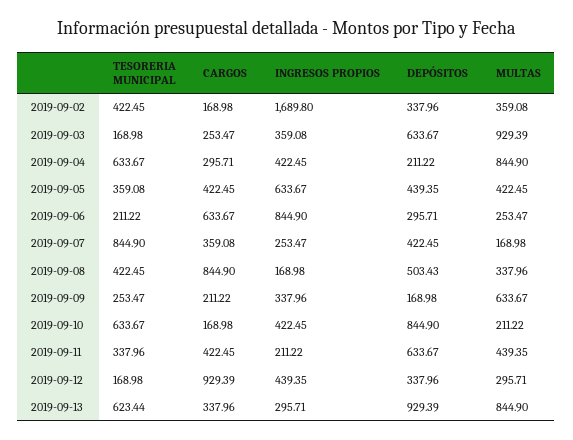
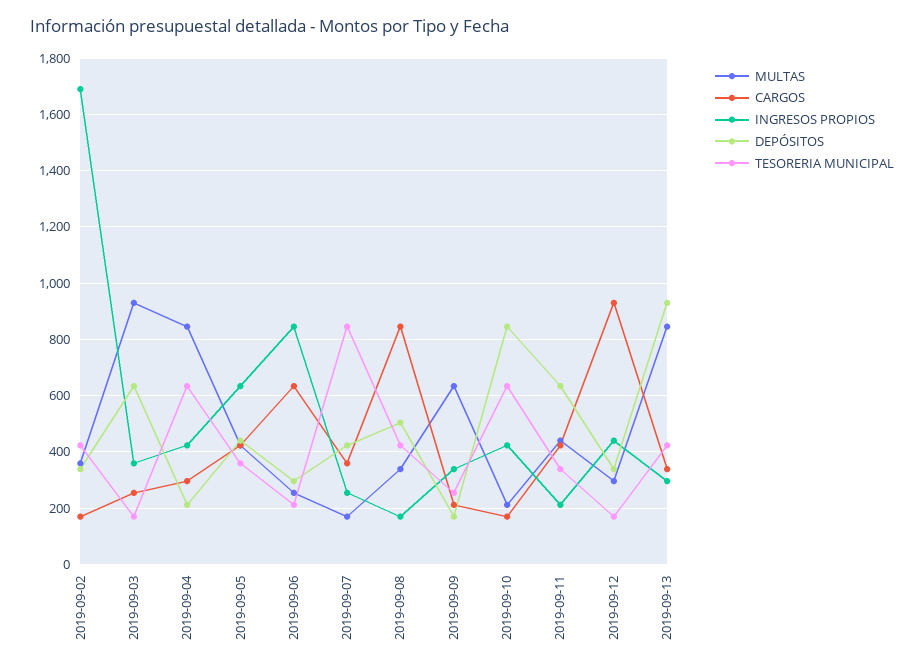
  {
    "TESORERIA MUNICIPAL": {
      "2019-09-02": 422.45,
      "2019-09-03": 168.98,
      "2019-09-04": 633.67,
      "2019-09-05": 359.08,
      "2019-09-06": 211.22,
      "2019-09-07": 844.9,
      "2019-09-08": 422.45,
      "2019-09-09": 253.47,
      "2019-09-10": 633.67,
      "2019-09-11": 337.96,
      "2019-09-12": 168.98,
-     "2019-09-13": 623.44
+     "2019-09-13": 425
    },
    "CARGOS": {
      "2019-09-02": 168.98,
      "2019-09-03": 253.47,
      "2019-09-04": 295.71,
      "2019-09-05": 422.45,
      "2019-09-06": 633.67,
      "2019-09-07": 359.08,
      "2019-09-08": 844.9,
      "2019-09-09": 211.22,
      "2019-09-10": 168.98,
      "2019-09-11": 422.45,
      "2019-09-12": 929.39,
      "2019-09-13": 337.96
    },
    "INGRESOS PROPIOS": {
      "2019-09-02": 1689.8,
      "2019-09-03": 359.08,
      "2019-09-04": 422.45,
      "2019-09-05": 633.67,
      "2019-09-06": 844.9,
      "2019-09-07": 253.47,
      "2019-09-08": 168.98,
      "2019-09-09": 337.96,
      "2019-09-10": 422.45,
      "2019-09-11": 211.22,
      "2019-09-12": 439.35,
      "2019-09-13": 295.71
    },
    "DEPÓSITOS": {
      "2019-09-02": 337.96,
      "2019-09-03": 633.67,
      "2019-09-04": 211.22,
      "2019-09-05": 439.35,
      "2019-09-06": 295.71,
      "2019-09-07": 422.45,
      "2019-09-08": 503.43,
      "2019-09-09": 168.98,
      "2019-09-10": 844.9,
      "2019-09-11": 633.67,
      "2019-09-12": 337.96,
      "2019-09-13": 929.39
    },
    "MULTAS": {
      "2019-09-02": 359.08,
      "2019-09-03": 929.39,
      "2019-09-04": 844.9,
      "2019-09-05": 422.45,
      "2019-09-06": 253.47,
      "2019-09-07": 168.98,
      "2019-09-08": 337.96,
      "2019-09-09": 633.67,
      "2019-09-10": 211.22,
      "2019-09-11": 439.35,
      "2019-09-12": 295.71,
      "2019-09-13": 844.9
    }
  }

